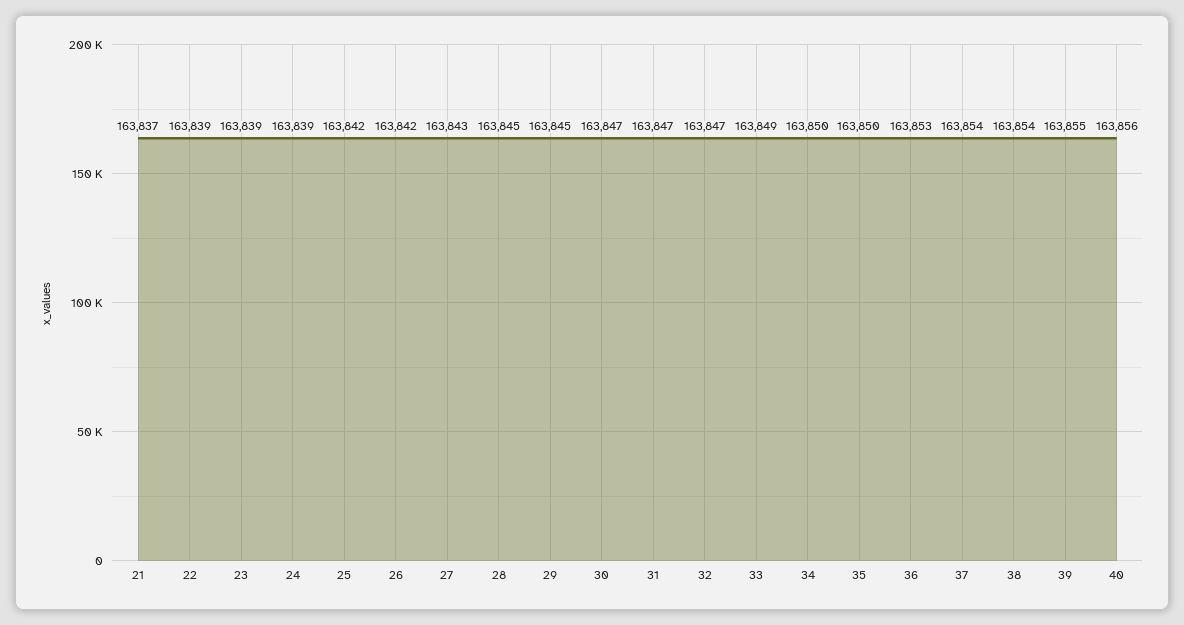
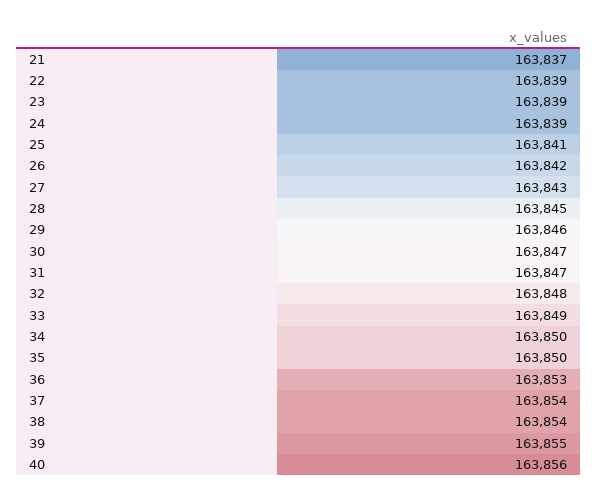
  {
    "21": 163837,
    "22": 163839,
    "23": 163839,
    "24": 163839,
-   "25": 163842,
+   "25": 163841,
    "26": 163842,
    "27": 163843,
    "28": 163845,
-   "29": 163845,
+   "29": 163846,
    "30": 163847,
    "31": 163847,
-   "32": 163847,
+   "32": 163848,
    "33": 163849,
    "34": 163850,
    "35": 163850,
    "36": 163853,
    "37": 163854,
    "38": 163854,
    "39": 163855,
    "40": 163856
  }

